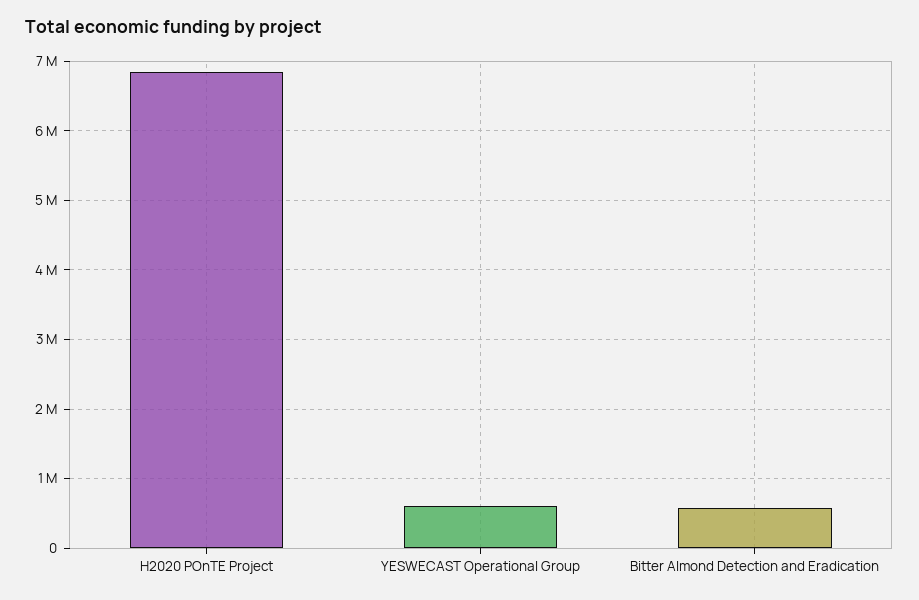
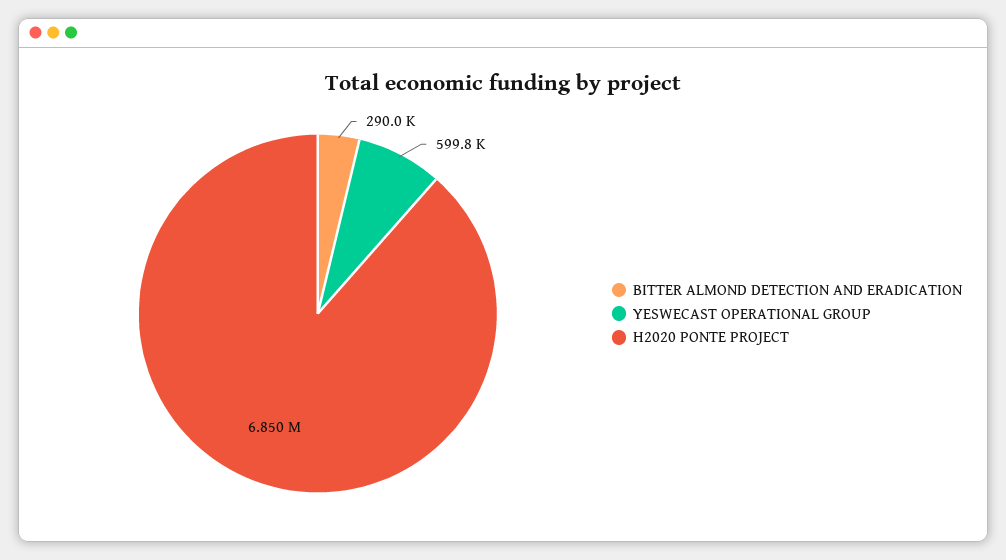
  {
    "H2020 POnTE Project": 6850000,
    "YESWECAST Operational Group": 599800,
-   "Bitter Almond Detection and Eradication": 600000
+   "Bitter Almond Detection and Eradication": 290000
  }

